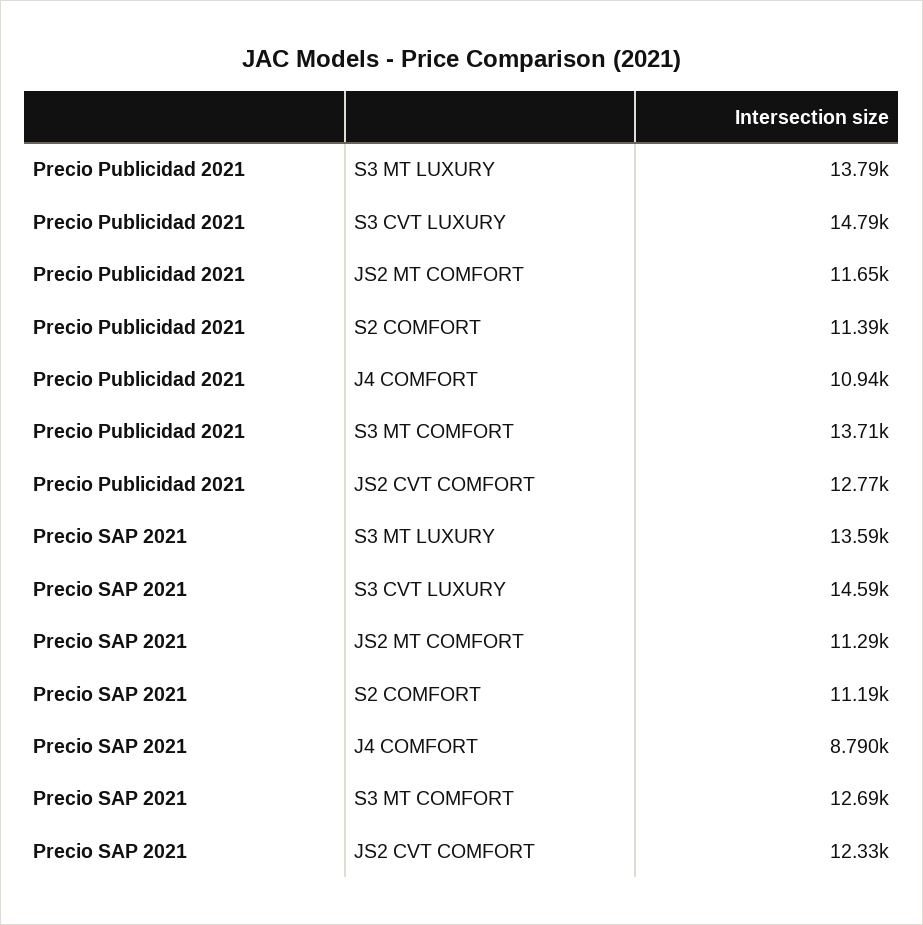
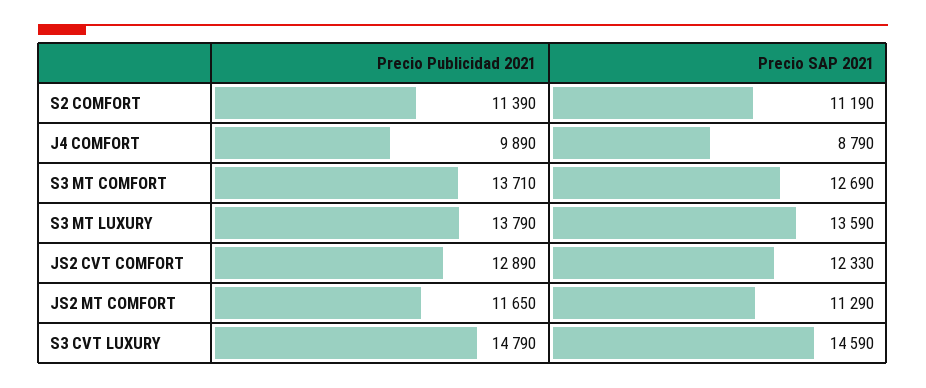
  {
    "Precio Publicidad 2021": {
      "S3 MT LUXURY": 13790,
      "S3 CVT LUXURY": 14790,
      "JS2 MT COMFORT": 11650,
      "S2 COMFORT": 11390,
-     "J4 COMFORT": 10940,
+     "J4 COMFORT": 9890,
      "S3 MT COMFORT": 13710,
-     "JS2 CVT COMFORT": 12770
+     "JS2 CVT COMFORT": 12890
    },
    "Precio SAP 2021": {
      "S3 MT LUXURY": 13590,
      "S3 CVT LUXURY": 14590,
      "JS2 MT COMFORT": 11290,
      "S2 COMFORT": 11190,
      "J4 COMFORT": 8790,
      "S3 MT COMFORT": 12690,
      "JS2 CVT COMFORT": 12330
    }
  }

